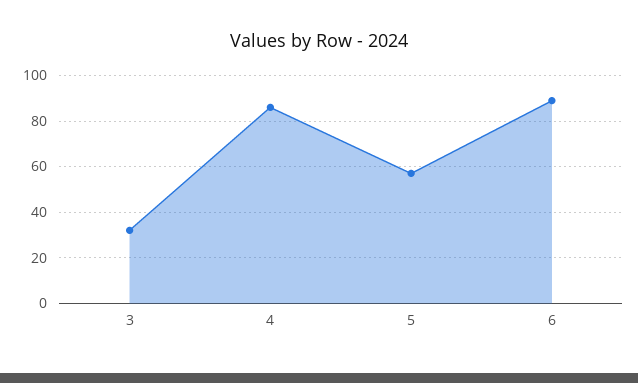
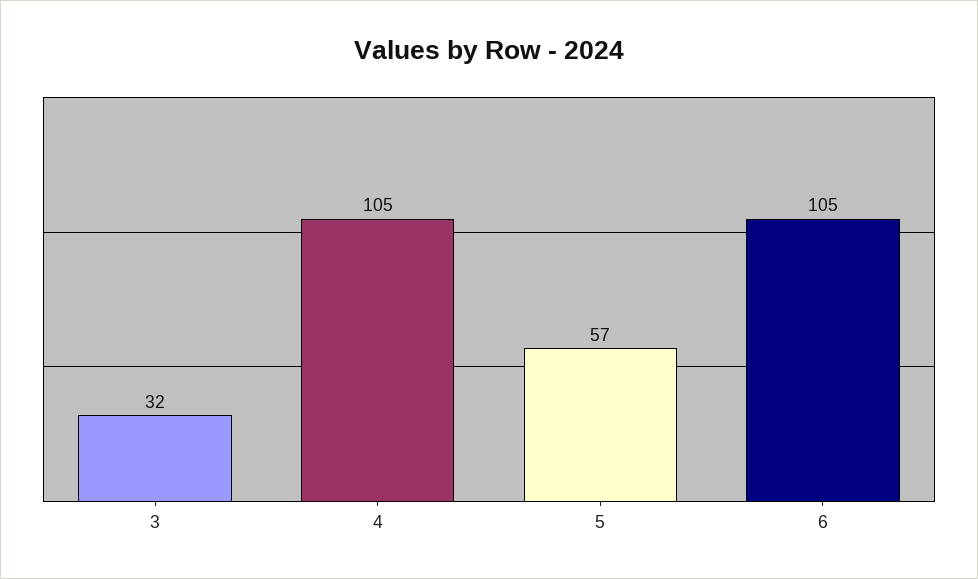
  {
    "3": 32,
-   "4": 85,
+   "4": 105,
    "5": 57,
-   "6": 90
+   "6": 105
  }

